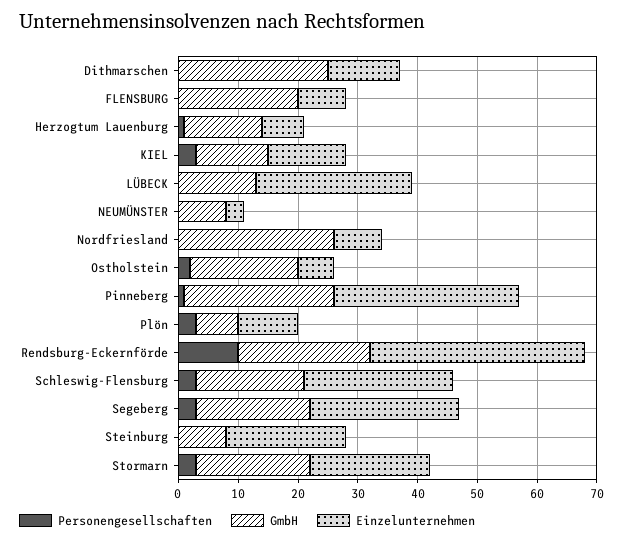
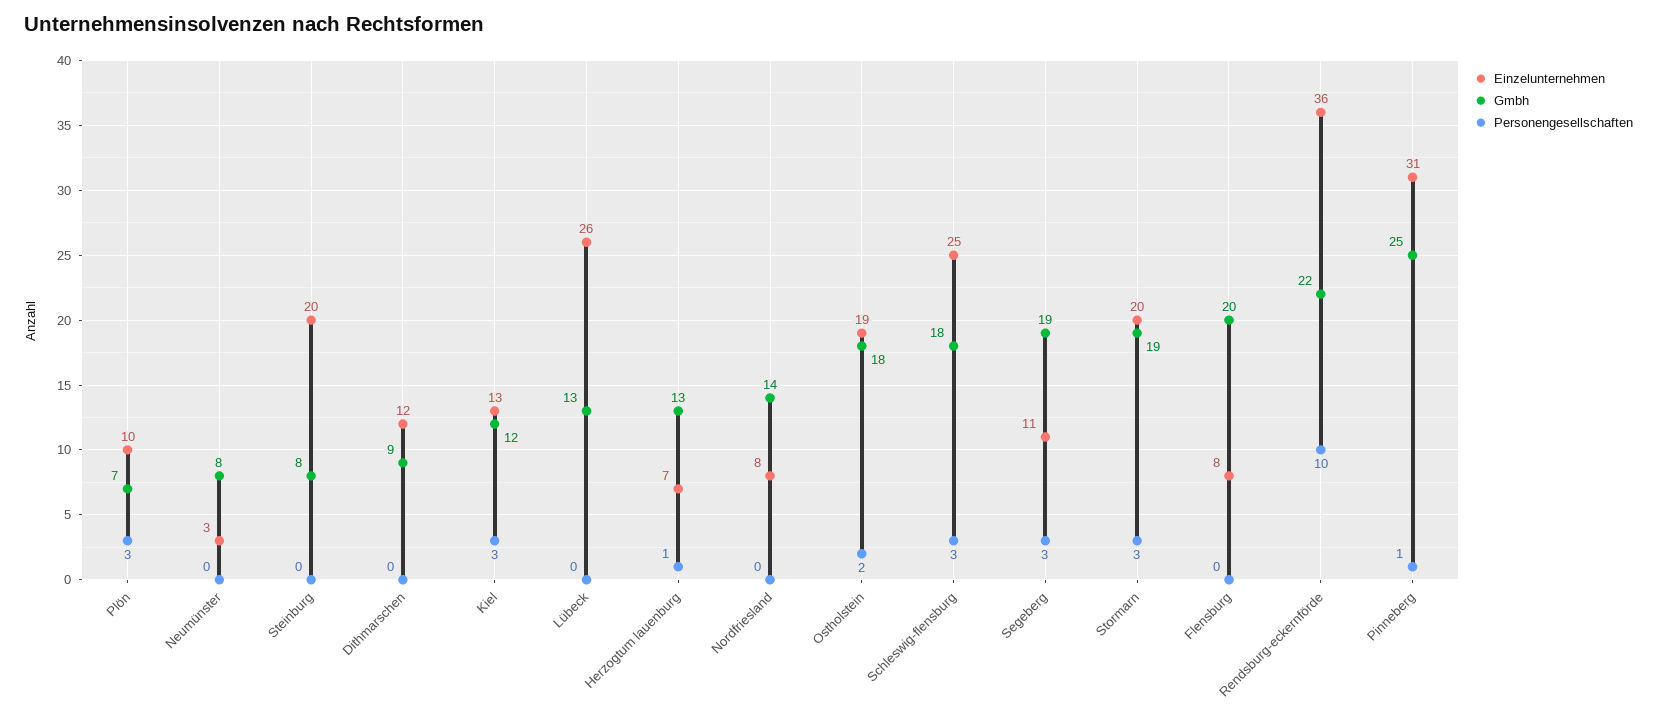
  {
    "Personengesellschaften": {
      "Dithmarschen": 0,
      "FLENSBURG": 0,
      "Herzogtum Lauenburg": 1,
      "KIEL": 3,
      "LÜBECK": 0,
      "NEUMÜNSTER": 0,
      "Nordfriesland": 0,
      "Ostholstein": 2,
      "Pinneberg": 1,
      "Plön": 3,
      "Rendsburg-Eckernförde": 10,
      "Schleswig-Flensburg": 3,
      "Segeberg": 3,
      "Steinburg": 0,
      "Stormarn": 3
    },
    "GmbH": {
-     "Dithmarschen": 25,
+     "Dithmarschen": 9,
      "FLENSBURG": 20,
      "Herzogtum Lauenburg": 13,
      "KIEL": 12,
      "LÜBECK": 13,
      "NEUMÜNSTER": 8,
-     "Nordfriesland": 25,
+     "Nordfriesland": 14,
      "Ostholstein": 18,
      "Pinneberg": 25,
      "Plön": 7,
      "Rendsburg-Eckernförde": 22,
      "Schleswig-Flensburg": 18,
      "Segeberg": 19,
      "Steinburg": 8,
      "Stormarn": 19
    },
    "Einzelunternehmen": {
      "Dithmarschen": 12,
      "FLENSBURG": 8,
      "Herzogtum Lauenburg": 7,
      "KIEL": 13,
      "LÜBECK": 26,
      "NEUMÜNSTER": 3,
      "Nordfriesland": 8,
-     "Ostholstein": 5,
+     "Ostholstein": 19,
      "Pinneberg": 31,
      "Plön": 10,
      "Rendsburg-Eckernförde": 36,
      "Schleswig-Flensburg": 25,
-     "Segeberg": 25,
+     "Segeberg": 11,
      "Steinburg": 20,
      "Stormarn": 20
    }
  }

